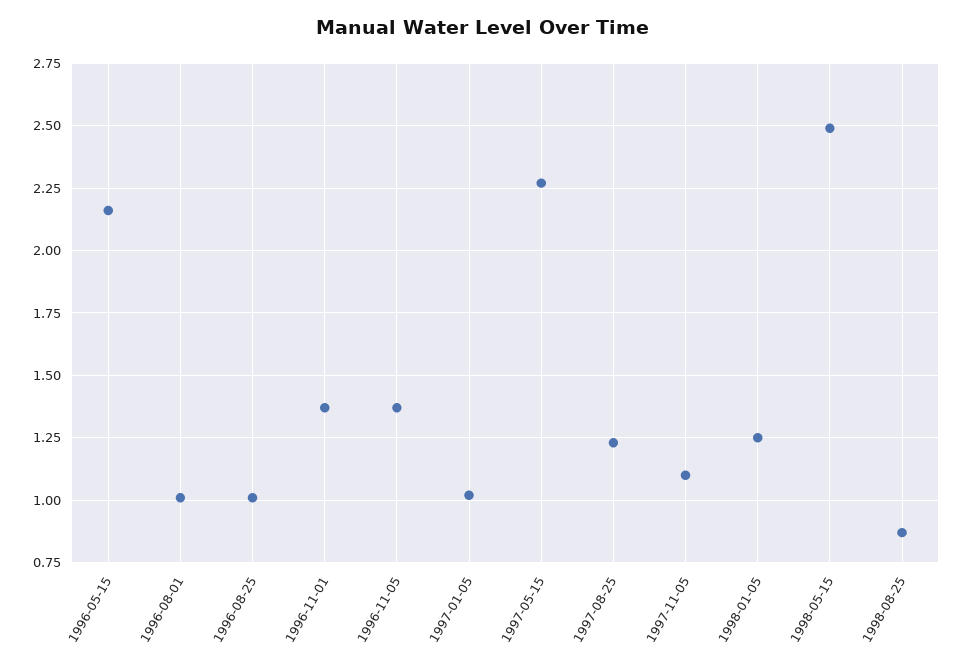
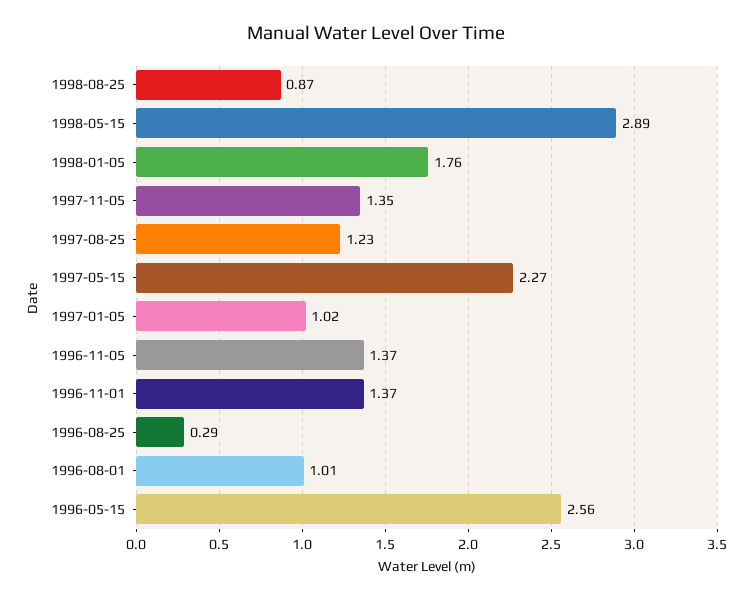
  {
-   "1996-05-15": 2.15,
+   "1996-05-15": 2.56,
    "1996-08-01": 1.01,
-   "1996-08-25": 1,
+   "1996-08-25": 0.29,
    "1996-11-01": 1.37,
    "1996-11-05": 1.37,
    "1997-01-05": 1.02,
    "1997-05-15": 2.27,
    "1997-08-25": 1.23,
-   "1997-11-05": 1.1,
+   "1997-11-05": 1.35,
-   "1998-01-05": 1.25,
+   "1998-01-05": 1.76,
-   "1998-05-15": 2.5,
+   "1998-05-15": 2.89,
    "1998-08-25": 0.87
  }

